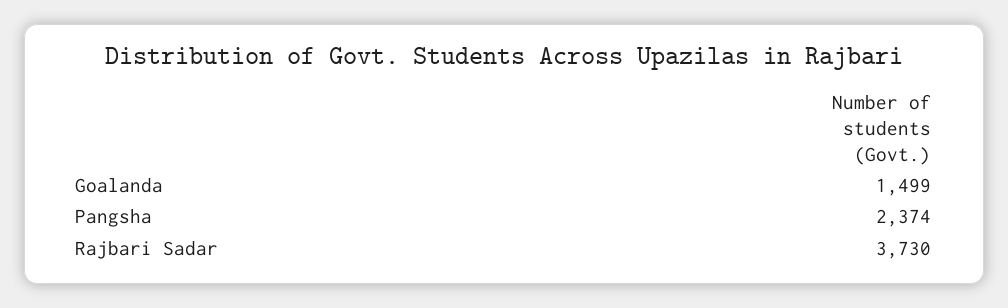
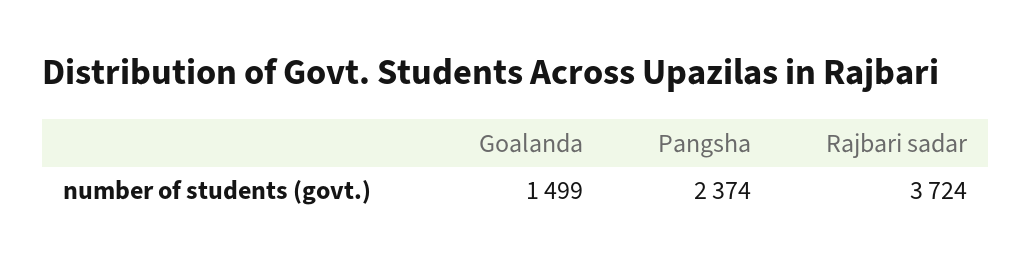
  {
    "Goalanda": 1499,
    "Pangsha": 2374,
-   "Rajbari Sadar": 3730
+   "Rajbari Sadar": 3724
  }

